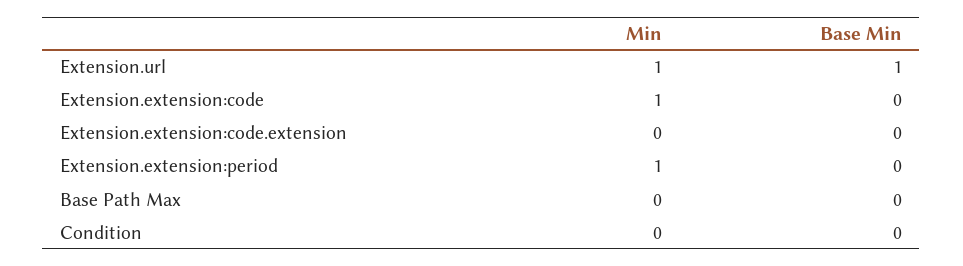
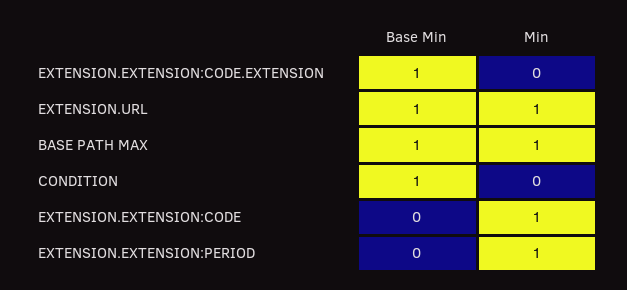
  {
    "Min": {
      "Extension.url": 1,
      "Extension.extension:code": 1,
      "Extension.extension:code.extension": 0,
      "Extension.extension:period": 1,
-     "Base Path Max": 0,
+     "Base Path Max": 1,
      "Condition": 0
    },
    "Base Min": {
      "Extension.url": 1,
      "Extension.extension:code": 0,
-     "Extension.extension:code.extension": 0,
+     "Extension.extension:code.extension": 1,
      "Extension.extension:period": 0,
-     "Base Path Max": 0,
+     "Base Path Max": 1,
-     "Condition": 0
+     "Condition": 1
    }
  }

